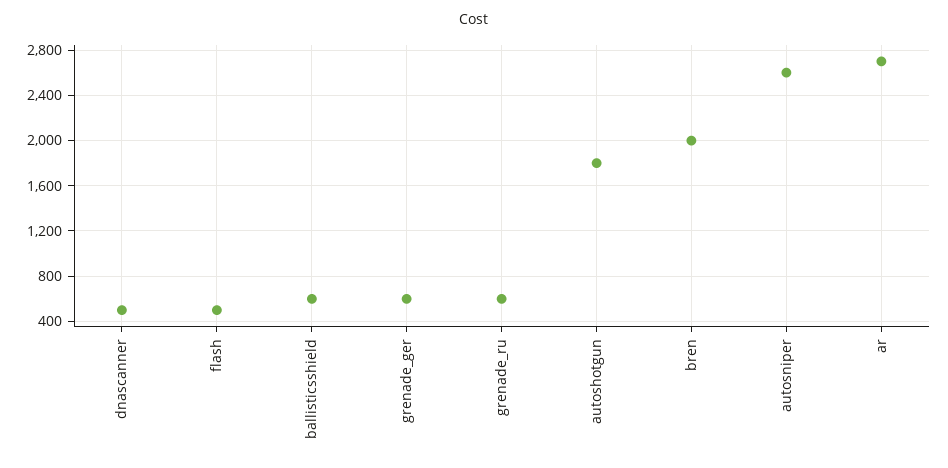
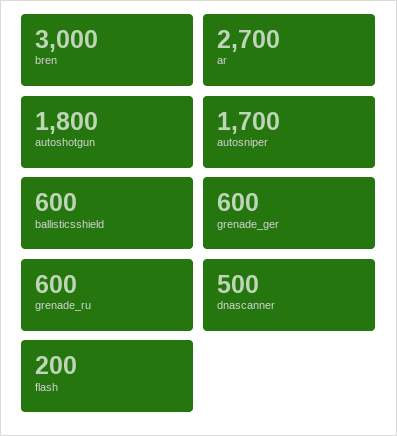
  {
    "dnascanner": 500,
-   "flash": 500,
+   "flash": 200,
    "ballisticsshield": 600,
    "grenade_ger": 600,
    "grenade_ru": 600,
    "autoshotgun": 1800,
-   "bren": 2000,
+   "bren": 3000,
-   "autosniper": 2600,
+   "autosniper": 1700,
    "ar": 2700
  }

